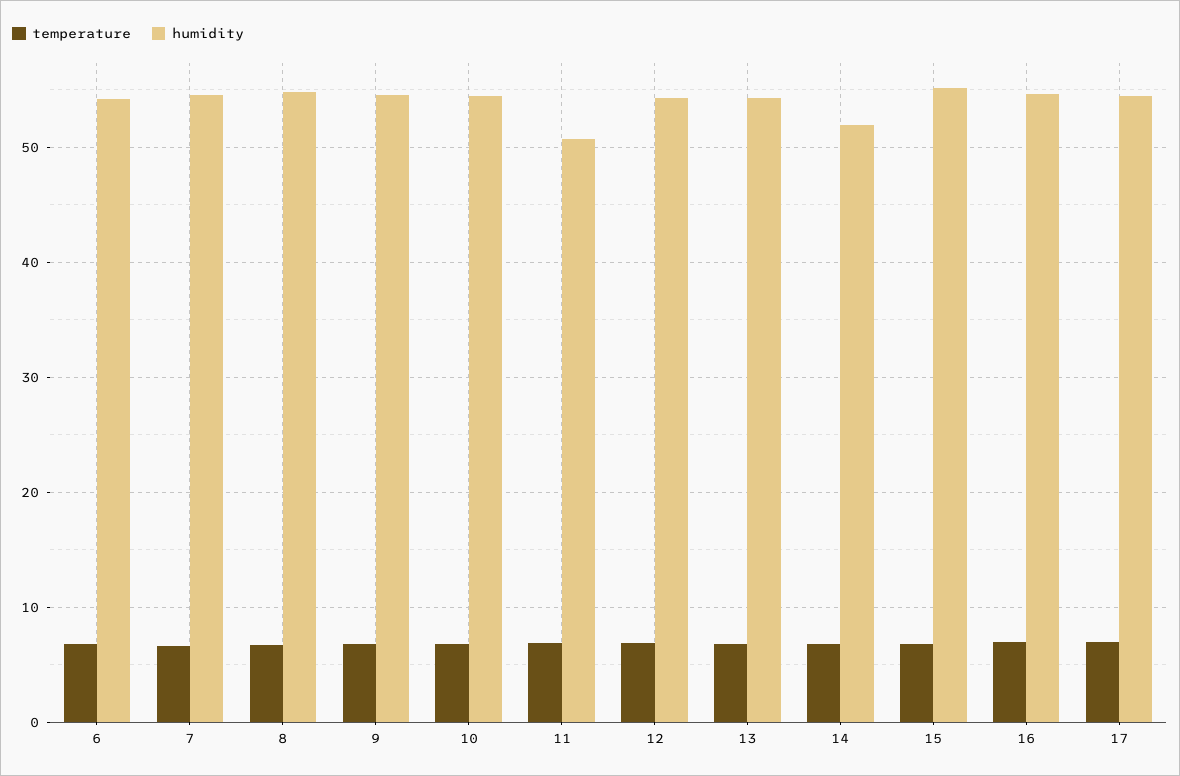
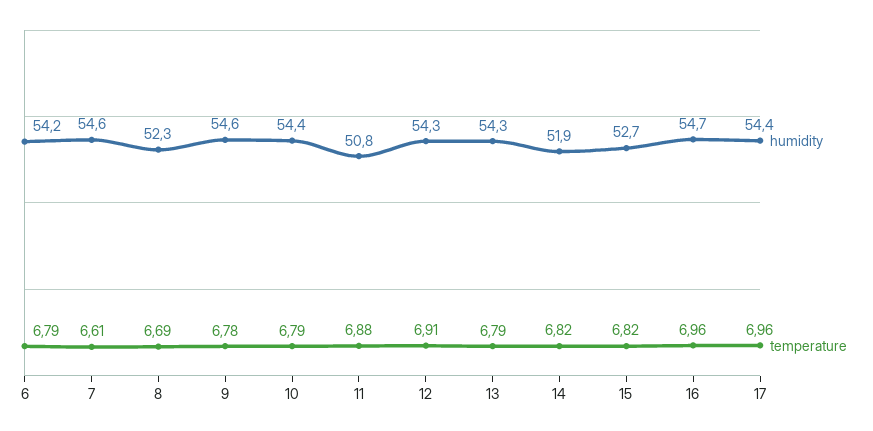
  {
    "temperature": {
      "6": 6.79,
      "7": 6.61,
      "8": 6.69,
      "9": 6.78,
      "10": 6.79,
      "11": 6.88,
      "12": 6.91,
      "13": 6.79,
      "14": 6.82,
      "15": 6.82,
      "16": 6.96,
      "17": 6.96
    },
    "humidity": {
      "6": 54.2,
      "7": 54.6,
-     "8": 55,
+     "8": 52.3,
      "9": 54.6,
      "10": 54.4,
      "11": 50.8,
      "12": 54.3,
      "13": 54.3,
      "14": 51.9,
-     "15": 55,
+     "15": 52.7,
      "16": 54.7,
      "17": 54.4
    }
  }

